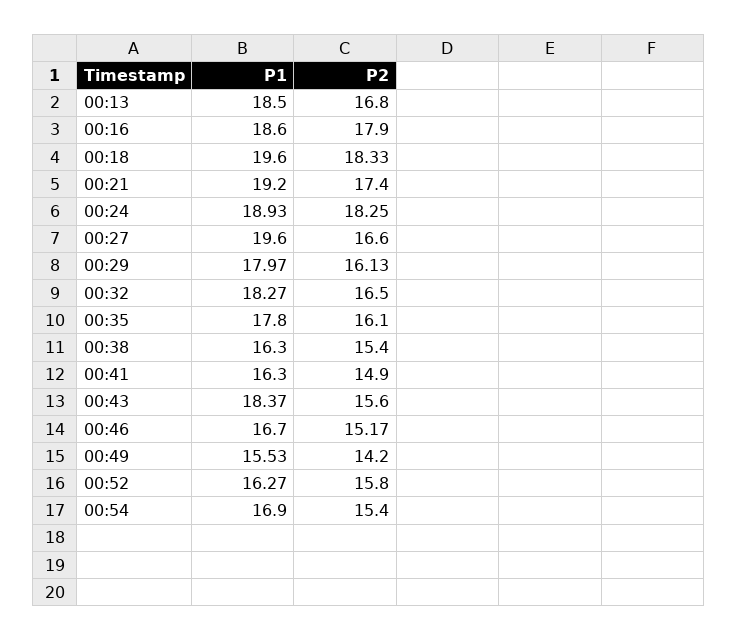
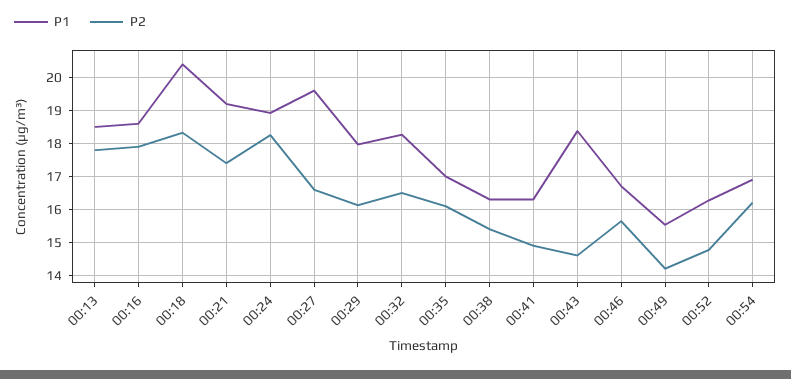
  {
    "P1": {
      "00:13": 18.5,
      "00:16": 18.6,
-     "00:18": 19.6,
+     "00:18": 20.4,
      "00:21": 19.2,
      "00:24": 18.93,
      "00:27": 19.6,
      "00:29": 17.97,
      "00:32": 18.27,
-     "00:35": 17.8,
+     "00:35": 17,
      "00:38": 16.3,
      "00:41": 16.3,
      "00:43": 18.37,
      "00:46": 16.7,
      "00:49": 15.53,
      "00:52": 16.27,
      "00:54": 16.9
    },
    "P2": {
-     "00:13": 16.8,
+     "00:13": 17.8,
      "00:16": 17.9,
      "00:18": 18.33,
      "00:21": 17.4,
      "00:24": 18.25,
      "00:27": 16.6,
      "00:29": 16.13,
      "00:32": 16.5,
      "00:35": 16.1,
      "00:38": 15.4,
      "00:41": 14.9,
-     "00:43": 15.6,
+     "00:43": 14.6,
-     "00:46": 15.17,
+     "00:46": 15.6,
      "00:49": 14.2,
-     "00:52": 15.8,
+     "00:52": 14.8,
-     "00:54": 15.4
+     "00:54": 16.2
    }
  }

